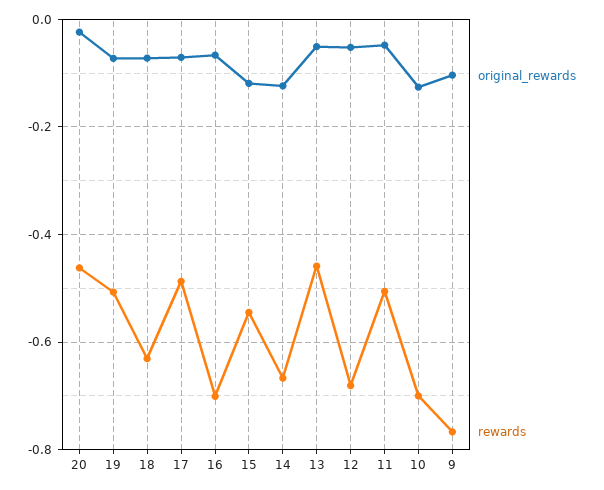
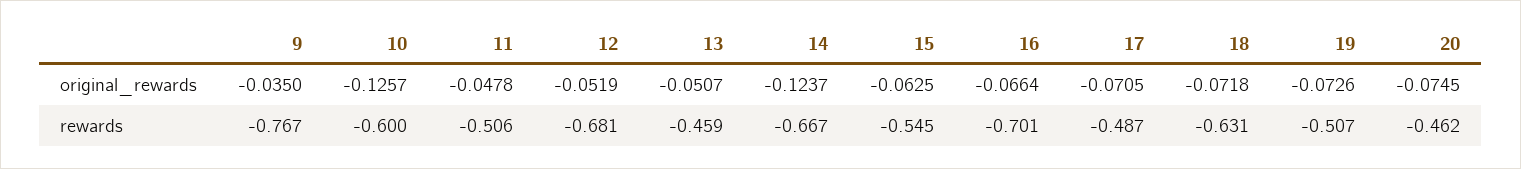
  {
    "original_rewards": {
-     "20": -0.02,
+     "20": -0.0745,
      "19": -0.0726,
      "18": -0.0718,
      "17": -0.0705,
      "16": -0.0664,
-     "15": -0.12,
+     "15": -0.0625,
      "14": -0.1237,
      "13": -0.0507,
      "12": -0.0519,
      "11": -0.0478,
      "10": -0.1257,
-     "9": -0.1
+     "9": -0.035
    },
    "rewards": {
      "20": -0.462,
      "19": -0.507,
      "18": -0.631,
      "17": -0.487,
      "16": -0.701,
      "15": -0.545,
      "14": -0.667,
      "13": -0.459,
      "12": -0.681,
      "11": -0.506,
-     "10": -0.7,
+     "10": -0.6,
      "9": -0.767
    }
  }

